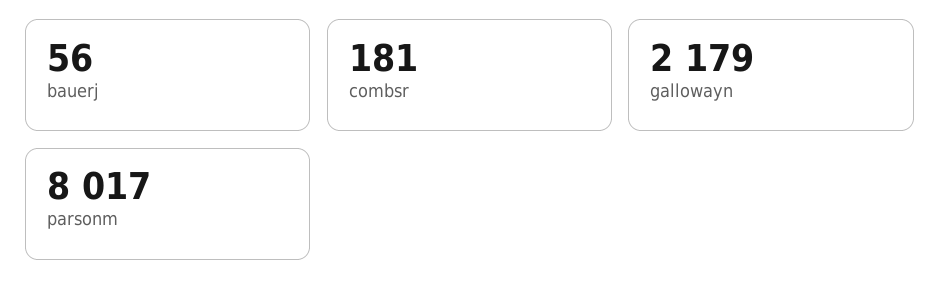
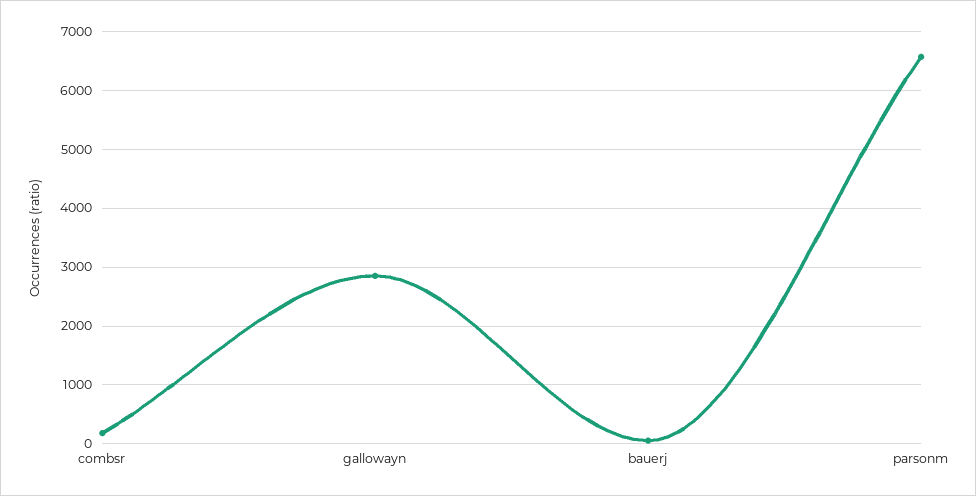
  {
    "bauerj": 56,
    "combsr": 181,
-   "gallowayn": 2179,
+   "gallowayn": 2800,
-   "parsonm": 8017
+   "parsonm": 6600
  }

